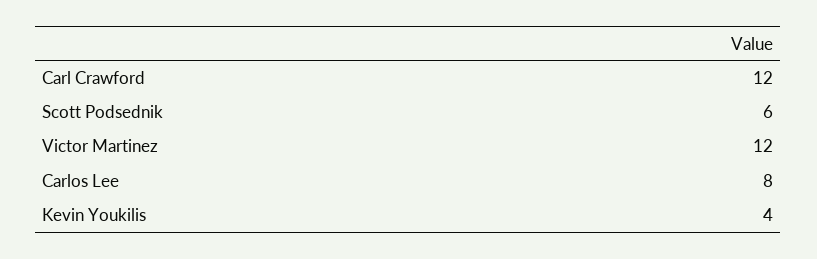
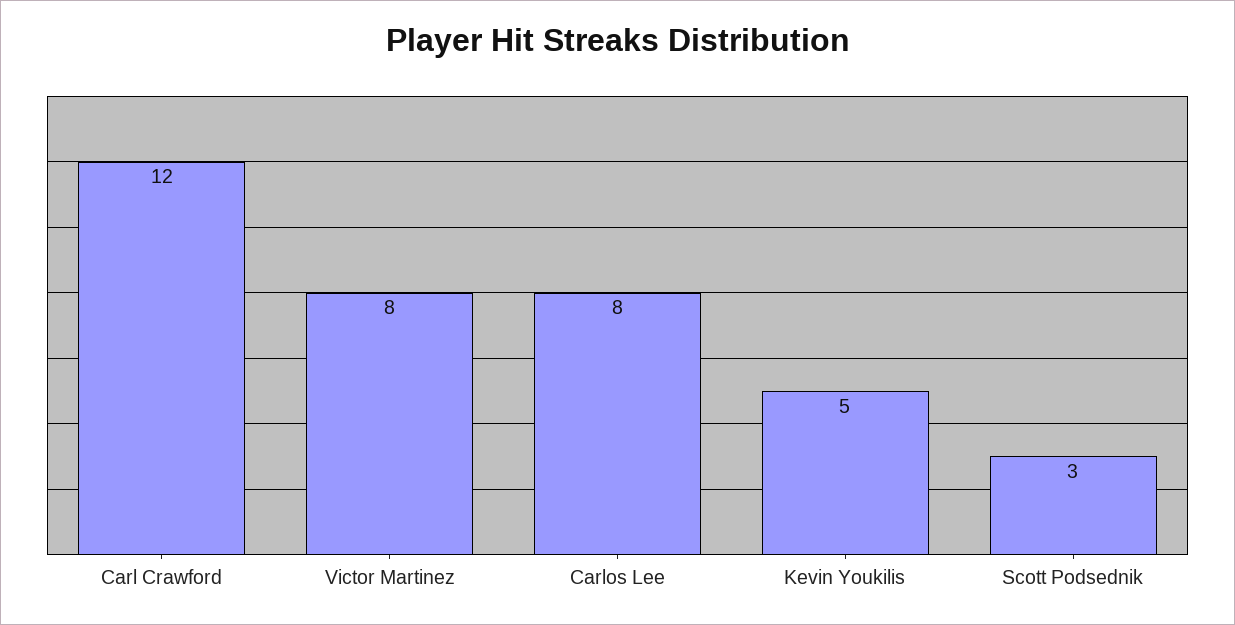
  {
    "Carl Crawford": 12,
-   "Scott Podsednik": 6,
+   "Scott Podsednik": 3,
-   "Victor Martinez": 12,
+   "Victor Martinez": 8,
    "Carlos Lee": 8,
-   "Kevin Youkilis": 4
+   "Kevin Youkilis": 5
  }

